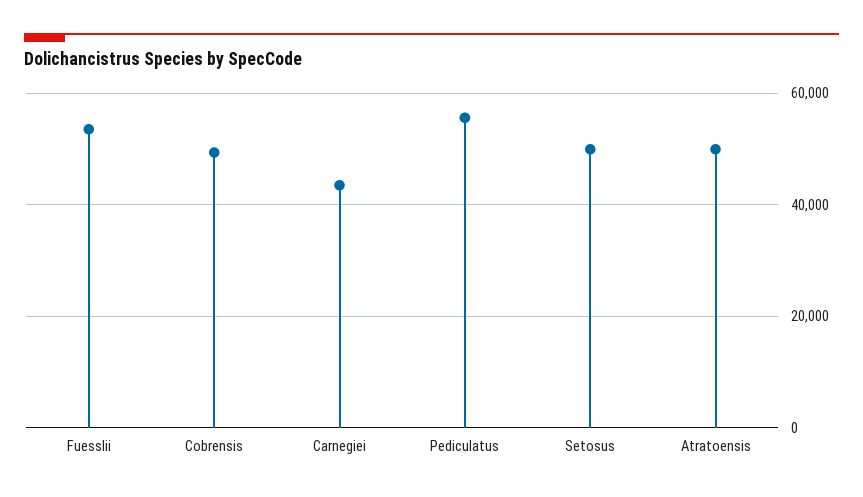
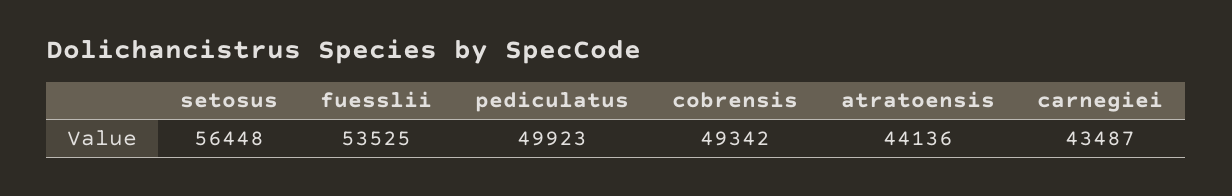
  {
    "Fuesslii": 53525,
    "Cobrensis": 49342,
    "Carnegiei": 43487,
-   "Pediculatus": 56000,
+   "Pediculatus": 49923,
-   "Setosus": 50000,
+   "Setosus": 56448,
-   "Atratoensis": 50000
+   "Atratoensis": 44136
  }

